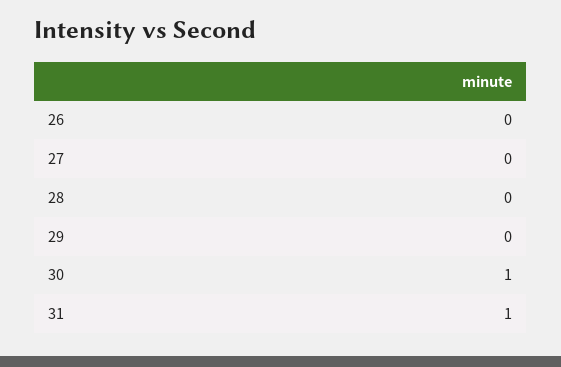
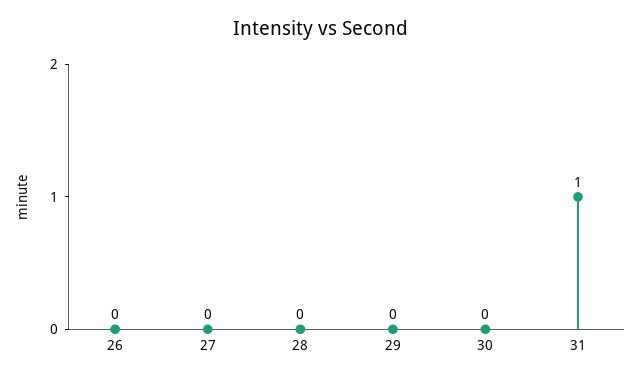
  {
    "26": 0,
    "27": 0,
    "28": 0,
    "29": 0,
-   "30": 1,
+   "30": 0,
    "31": 1
  }

